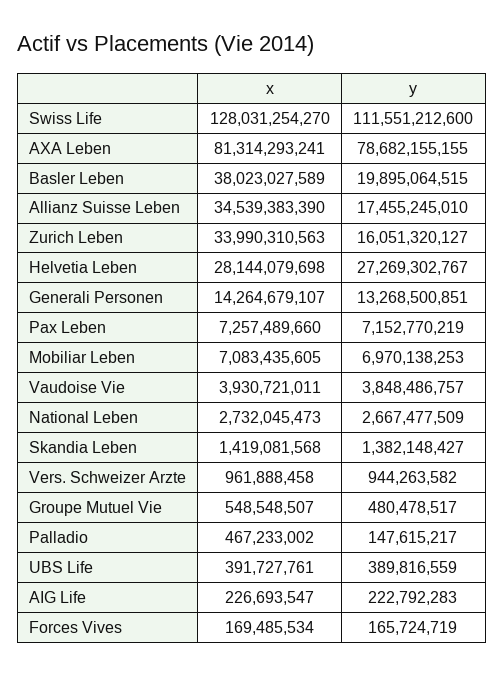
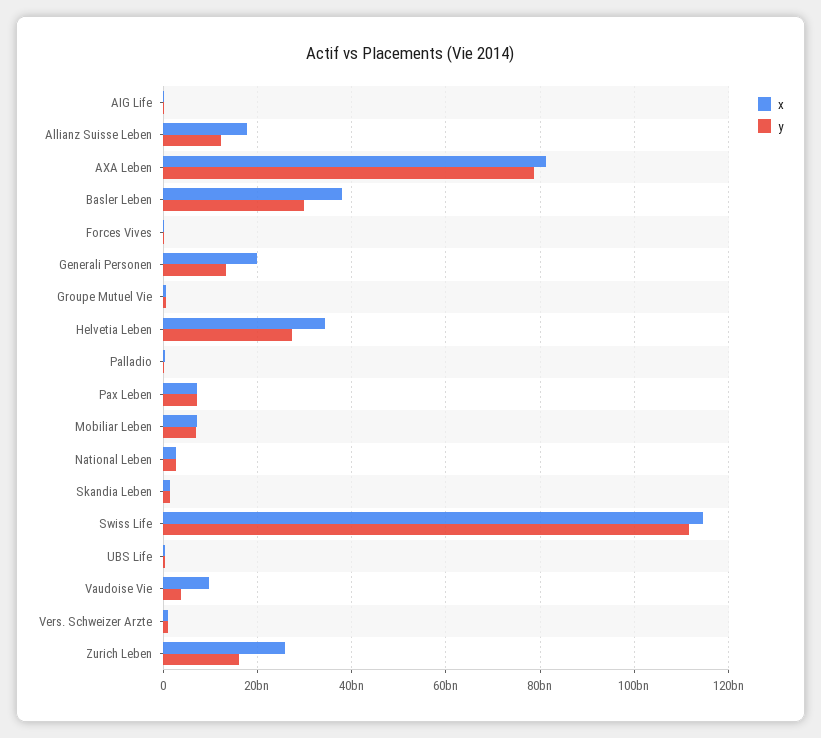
  {
    "x": {
-     "Swiss Life": 128031254270,
+     "Swiss Life": 114000000000,
      "AXA Leben": 81314293241,
      "Basler Leben": 38023027589,
-     "Allianz Suisse Leben": 34539383390,
+     "Allianz Suisse Leben": 18000000000,
-     "Zurich Leben": 33990310563,
+     "Zurich Leben": 26000000000,
-     "Helvetia Leben": 28144079698,
+     "Helvetia Leben": 34000000000,
-     "Generali Personen": 14264679107,
+     "Generali Personen": 20000000000,
      "Pax Leben": 7257489660,
      "Mobiliar Leben": 7083435605,
-     "Vaudoise Vie": 3930721011,
+     "Vaudoise Vie": 10000000000,
      "National Leben": 2732045473,
      "Skandia Leben": 1419081568,
      "Vers. Schweizer Arzte": 961888458,
      "Groupe Mutuel Vie": 548548507,
      "Palladio": 467233002,
      "UBS Life": 391727761,
      "AIG Life": 226693547,
      "Forces Vives": 169485534
    },
    "y": {
      "Swiss Life": 111551212600,
      "AXA Leben": 78682155155,
-     "Basler Leben": 19895064515,
+     "Basler Leben": 30000000000,
-     "Allianz Suisse Leben": 17455245010,
+     "Allianz Suisse Leben": 12000000000,
      "Zurich Leben": 16051320127,
      "Helvetia Leben": 27269302767,
      "Generali Personen": 13268500851,
      "Pax Leben": 7152770219,
      "Mobiliar Leben": 6970138253,
      "Vaudoise Vie": 3848486757,
      "National Leben": 2667477509,
      "Skandia Leben": 1382148427,
      "Vers. Schweizer Arzte": 944263582,
      "Groupe Mutuel Vie": 480478517,
      "Palladio": 147615217,
      "UBS Life": 389816559,
      "AIG Life": 222792283,
      "Forces Vives": 165724719
    }
  }

